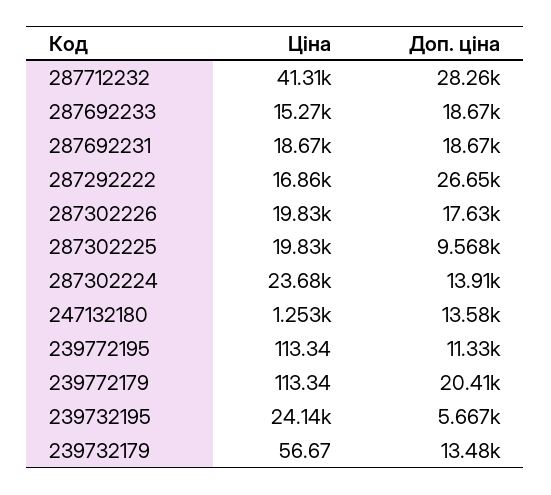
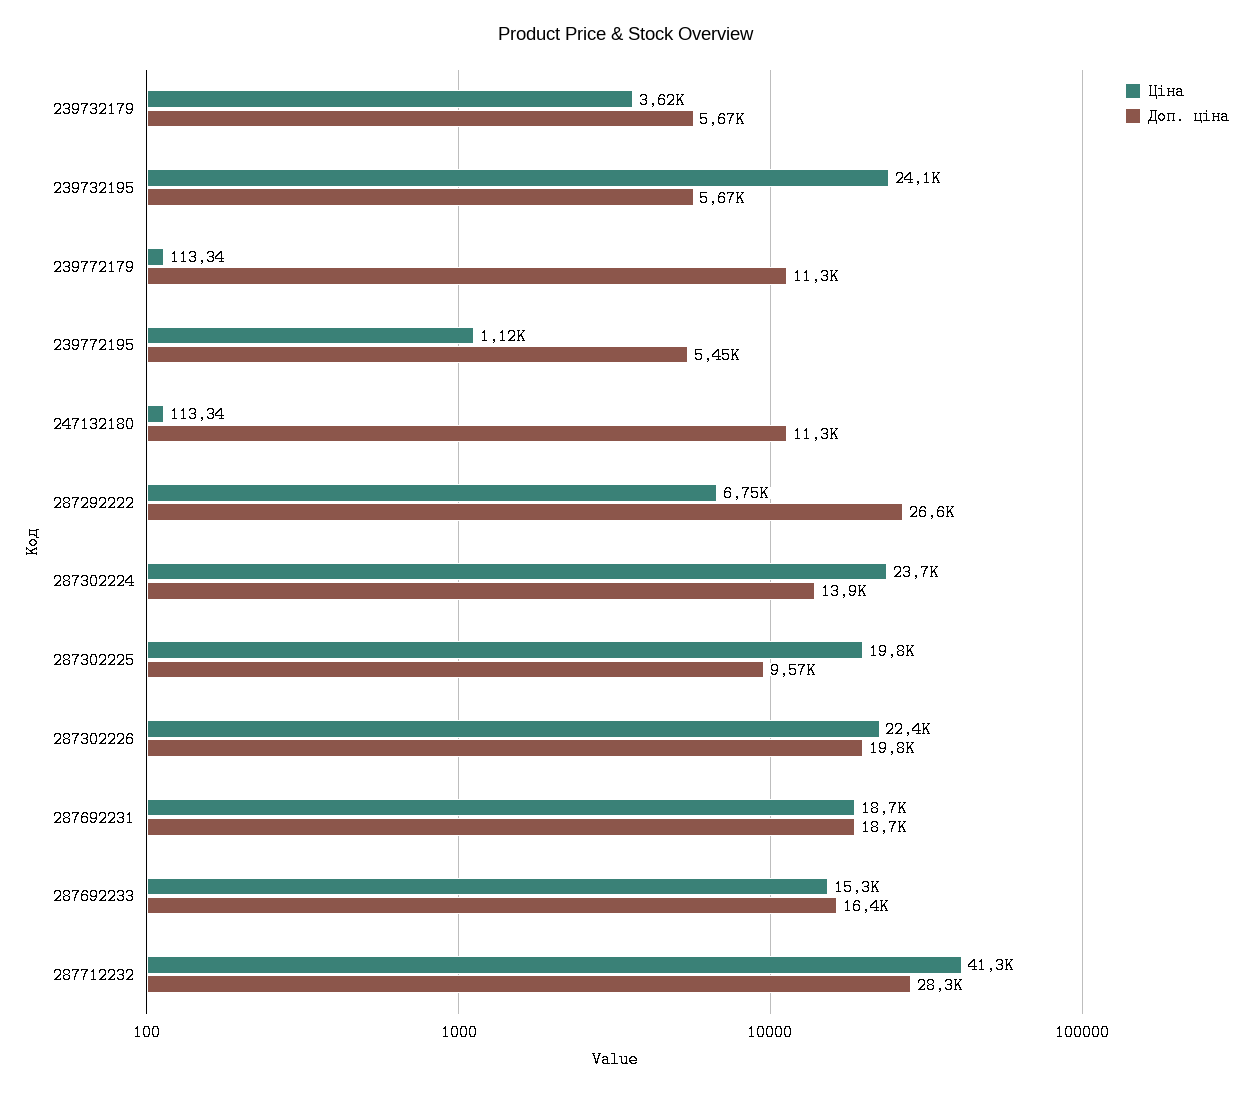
  {
    "Ціна": {
      "287712232": 41310,
      "287692233": 15270,
      "287692231": 18670,
-     "287292222": 16860,
+     "287292222": 6750,
-     "287302226": 19830,
+     "287302226": 22400,
      "287302225": 19830,
      "287302224": 23680,
-     "247132180": 1253,
+     "247132180": 113.34,
-     "239772195": 113.34,
+     "239772195": 1120,
      "239772179": 113.34,
      "239732195": 24140,
-     "239732179": 56.67
+     "239732179": 3620
    },
    "Доп. ціна": {
      "287712232": 28260,
-     "287692233": 18670,
+     "287692233": 16400,
      "287692231": 18670,
      "287292222": 26650,
-     "287302226": 17630,
+     "287302226": 19800,
      "287302225": 9568,
      "287302224": 13910,
-     "247132180": 13580,
+     "247132180": 11300,
-     "239772195": 11330,
+     "239772195": 5450,
-     "239772179": 20410,
+     "239772179": 11300,
      "239732195": 5667,
-     "239732179": 13480
+     "239732179": 5670
    }
  }

